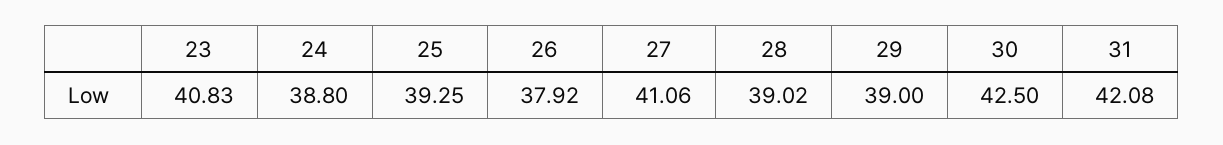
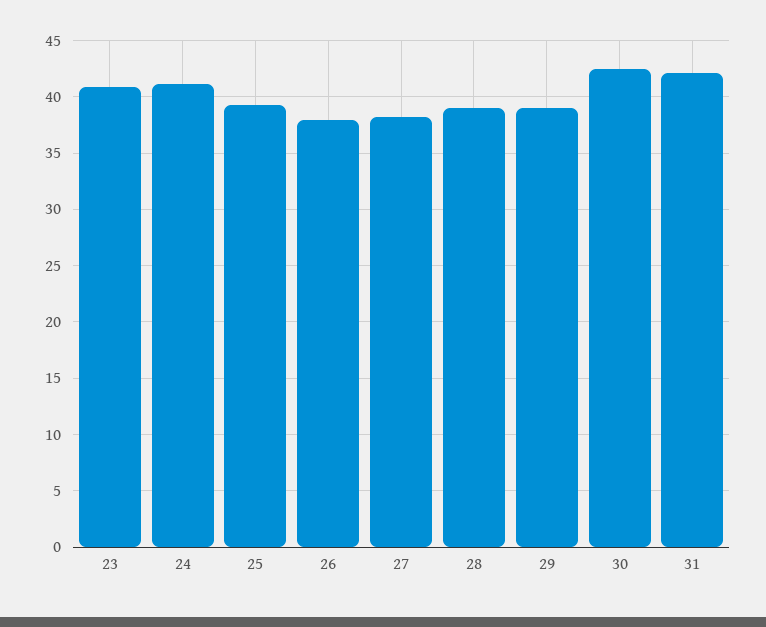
  {
    "23": 40.83,
-   "24": 38.8,
+   "24": 41,
    "25": 39.25,
    "26": 37.92,
-   "27": 41.06,
+   "27": 38,
    "28": 39.02,
    "29": 39,
    "30": 42.5,
    "31": 42.08
  }

